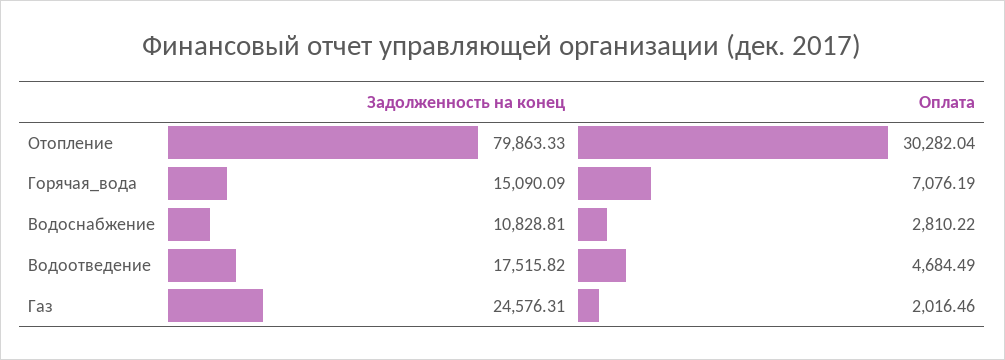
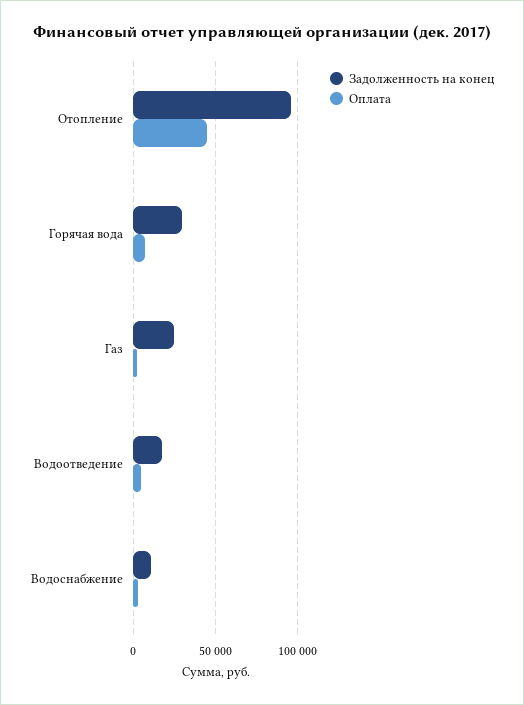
  {
    "Задолженность на конец": {
-     "Отопление": 79863.33,
+     "Отопление": 95000,
-     "Горячая_вода": 15090.09,
+     "Горячая_вода": 30000,
      "Водоснабжение": 10828.81,
      "Водоотведение": 17515.82,
      "Газ": 24576.31
    },
    "Оплата": {
-     "Отопление": 30282.04,
+     "Отопление": 45000,
      "Горячая_вода": 7076.19,
      "Водоснабжение": 2810.22,
      "Водоотведение": 4684.49,
      "Газ": 2016.46
    }
  }

